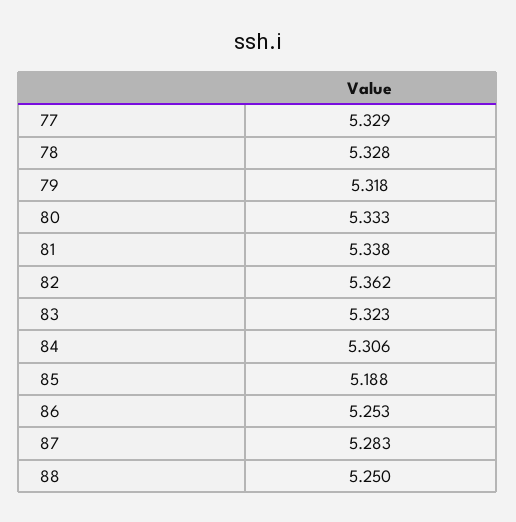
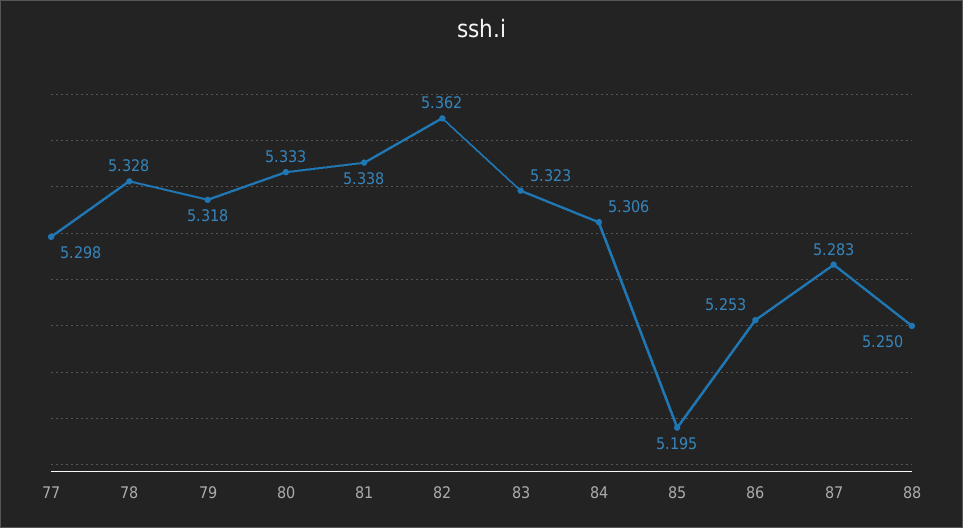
  {
-   "77": 5.329,
+   "77": 5.298,
    "78": 5.328,
    "79": 5.318,
    "80": 5.333,
    "81": 5.338,
    "82": 5.362,
    "83": 5.323,
    "84": 5.306,
-   "85": 5.188,
+   "85": 5.195,
    "86": 5.253,
    "87": 5.283,
    "88": 5.25
  }

